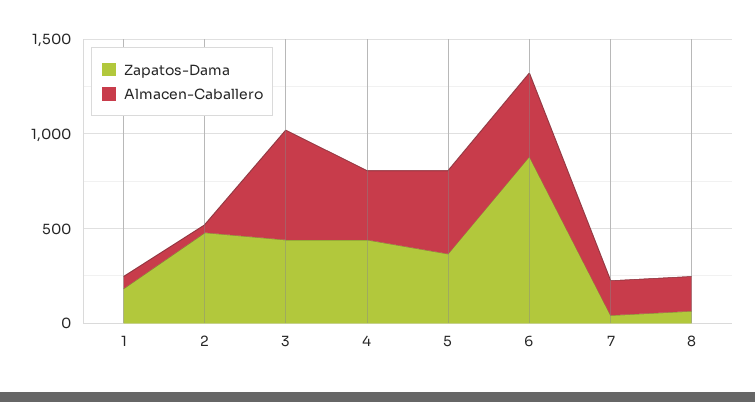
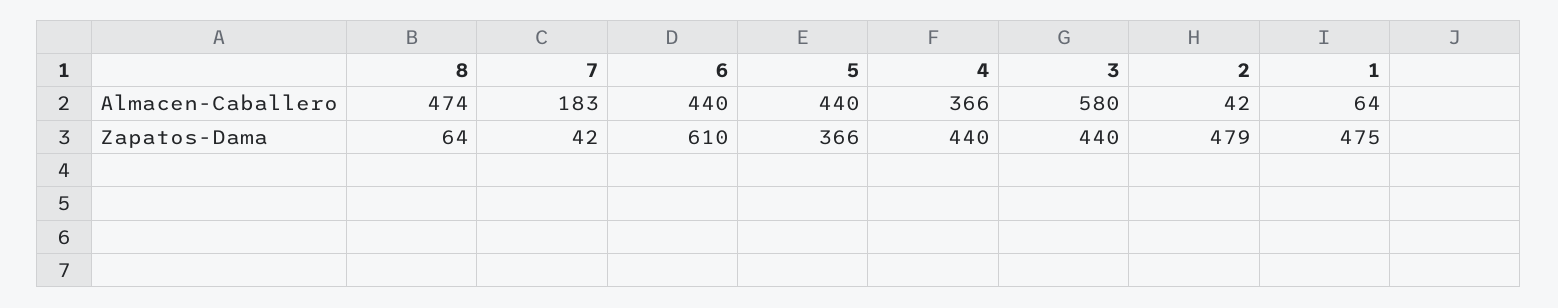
  {
    "Zapatos-Dama": {
-     "1": 200,
+     "1": 475,
      "2": 479,
      "3": 440,
      "4": 440,
      "5": 366,
-     "6": 900,
+     "6": 610,
      "7": 42,
      "8": 64
    },
    "Almacen-Caballero": {
      "1": 64,
      "2": 42,
      "3": 580,
      "4": 366,
      "5": 440,
      "6": 440,
      "7": 183,
-     "8": 200
+     "8": 474
    }
  }

